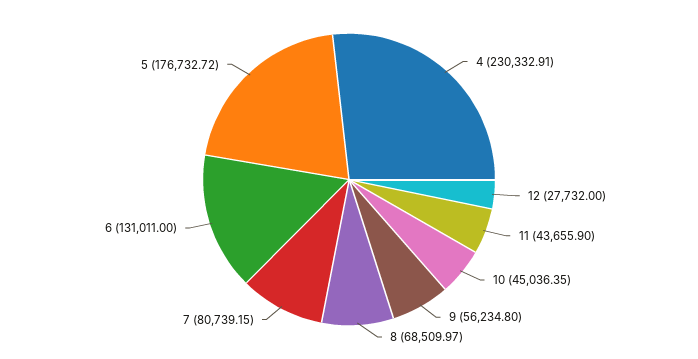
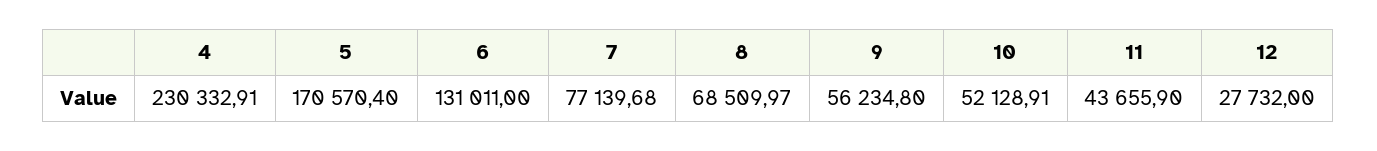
  {
    "4": 230332.91,
    "12": 27732,
    "11": 43655.9,
-   "10": 45036.35,
+   "10": 52128.91,
    "9": 56234.8,
    "8": 68509.97,
-   "7": 80739.15,
+   "7": 77139.68,
    "6": 131011,
-   "5": 176732.72
+   "5": 170570.4
  }

